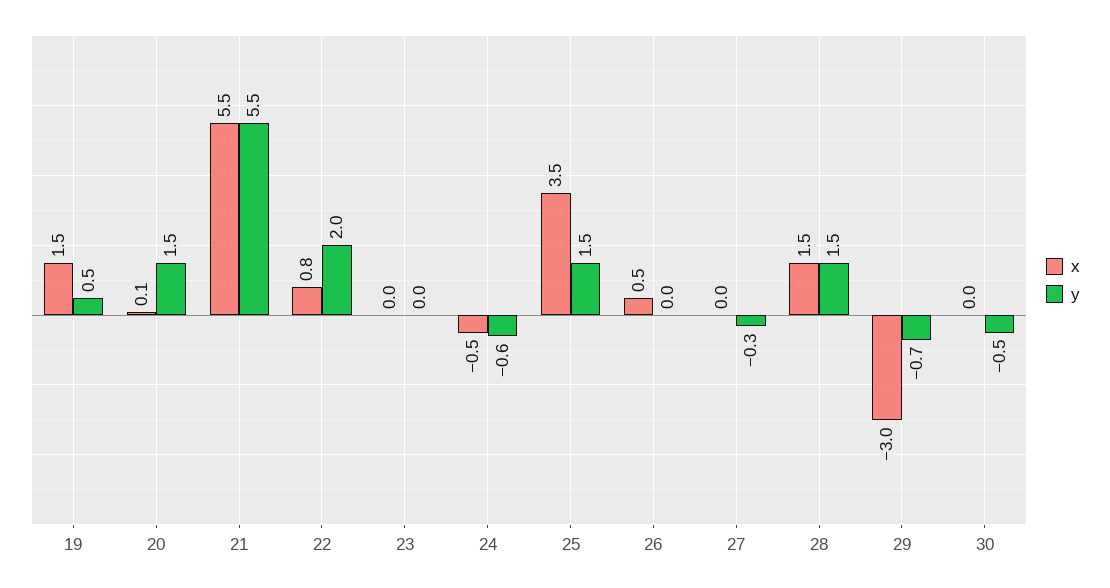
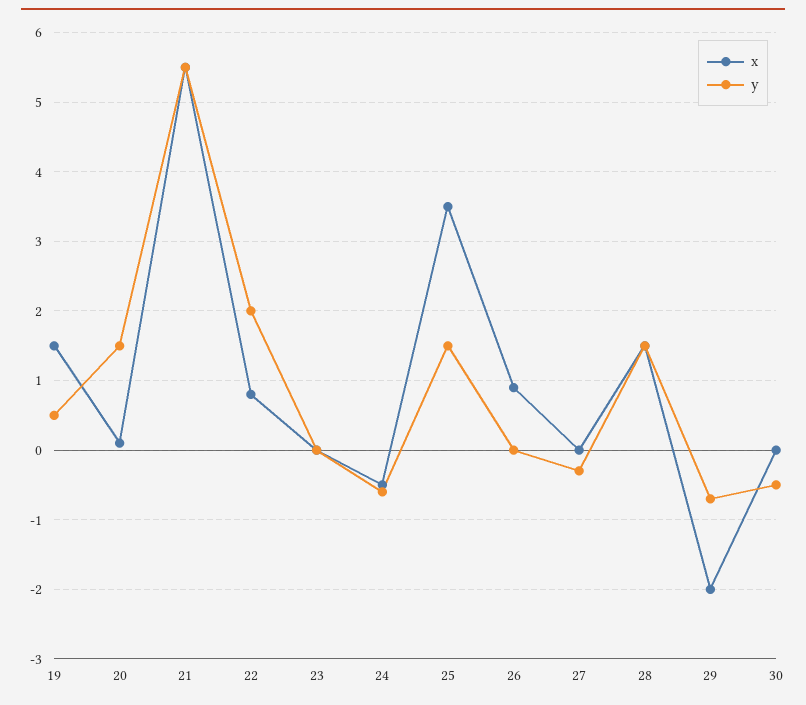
  {
    "x": {
      "19": 1.5,
      "20": 0.1,
      "21": 5.5,
      "22": 0.8,
      "23": 0,
      "24": -0.5,
      "25": 3.5,
-     "26": 0.5,
+     "26": 0.9,
      "27": 0,
      "28": 1.5,
-     "29": -3,
+     "29": -2,
      "30": 0
    },
    "y": {
      "19": 0.5,
      "20": 1.5,
      "21": 5.5,
      "22": 2,
      "23": 0,
      "24": -0.6,
      "25": 1.5,
      "26": 0,
      "27": -0.3,
      "28": 1.5,
      "29": -0.7,
      "30": -0.5
    }
  }

